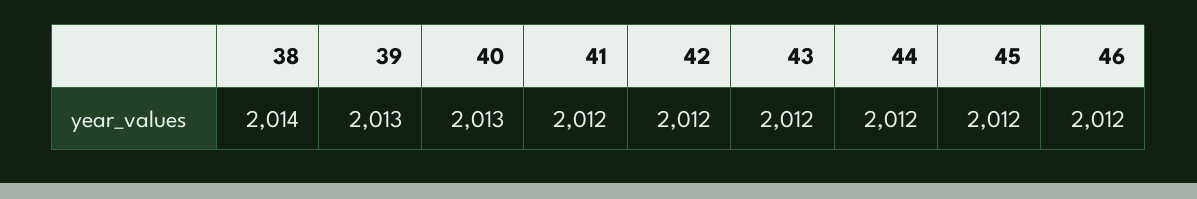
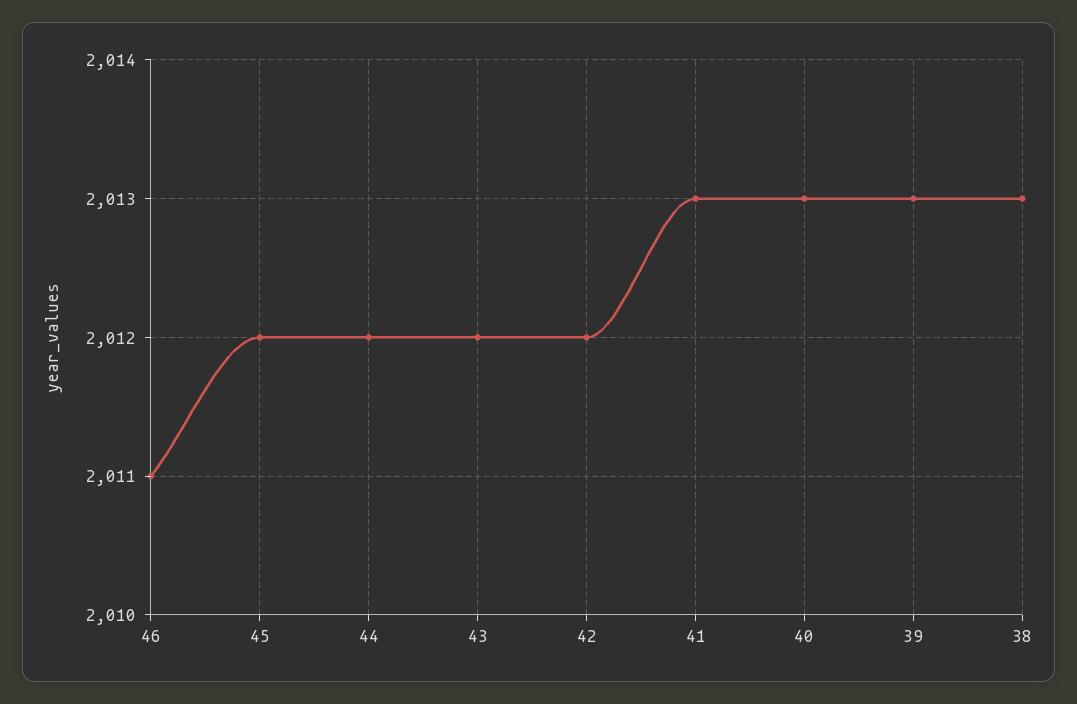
  {
-   "38": 2014,
+   "38": 2013,
    "39": 2013,
    "40": 2013,
-   "41": 2012,
+   "41": 2013,
    "42": 2012,
    "43": 2012,
    "44": 2012,
    "45": 2012,
-   "46": 2012
+   "46": 2011
  }

